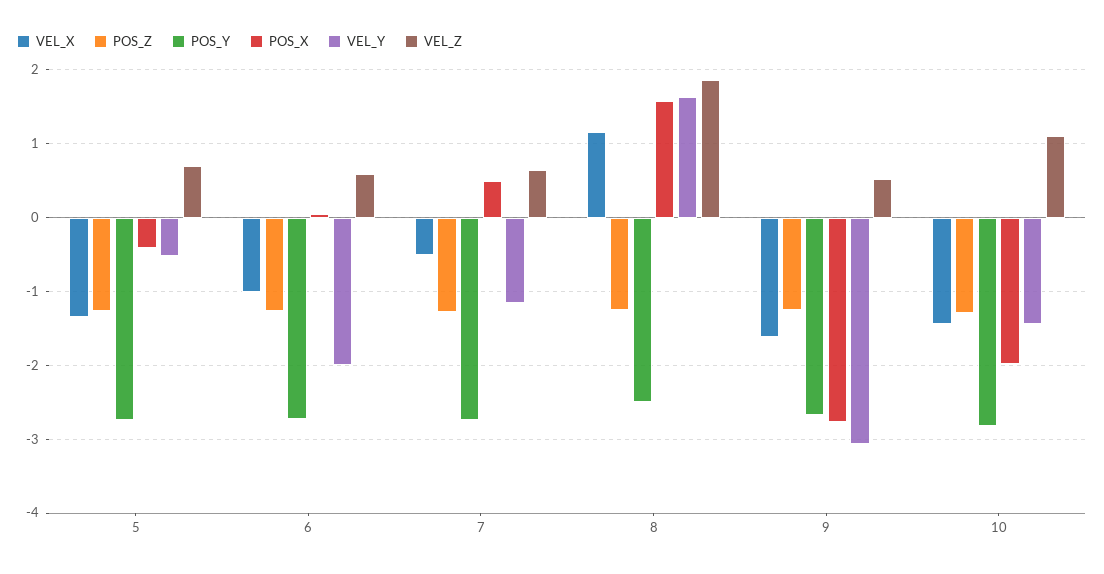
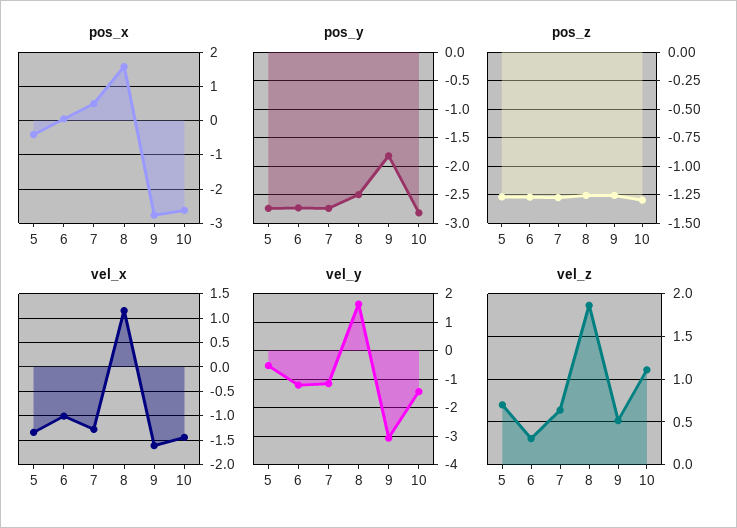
  {
    "VEL_X": {
      "5": -1.3,
      "6": -1,
-     "7": -0.5,
+     "7": -1.25,
      "8": 1.2,
      "9": -1.6,
      "10": -1.4
    },
    "POS_Z": {
      "5": -1.3,
      "6": -1.3,
      "7": -1.3,
      "8": -1.3,
      "9": -1.3,
      "10": -1.3
    },
    "POS_Y": {
      "5": -2.7,
      "6": -2.7,
      "7": -2.7,
      "8": -2.5,
-     "9": -2.7,
+     "9": -1.75,
      "10": -2.8
    },
    "POS_X": {
      "5": -0.4,
      "6": 0.1,
      "7": 0.5,
      "8": 1.6,
      "9": -2.8,
-     "10": -2
+     "10": -2.6
    },
    "VEL_Y": {
      "5": -0.5,
-     "6": -2,
+     "6": -1.25,
      "7": -1.2,
      "8": 1.6,
      "9": -3.1,
      "10": -1.4
    },
    "VEL_Z": {
      "5": 0.7,
-     "6": 0.6,
+     "6": 0.3,
      "7": 0.6,
      "8": 1.9,
      "9": 0.5,
      "10": 1.1
    }
  }

